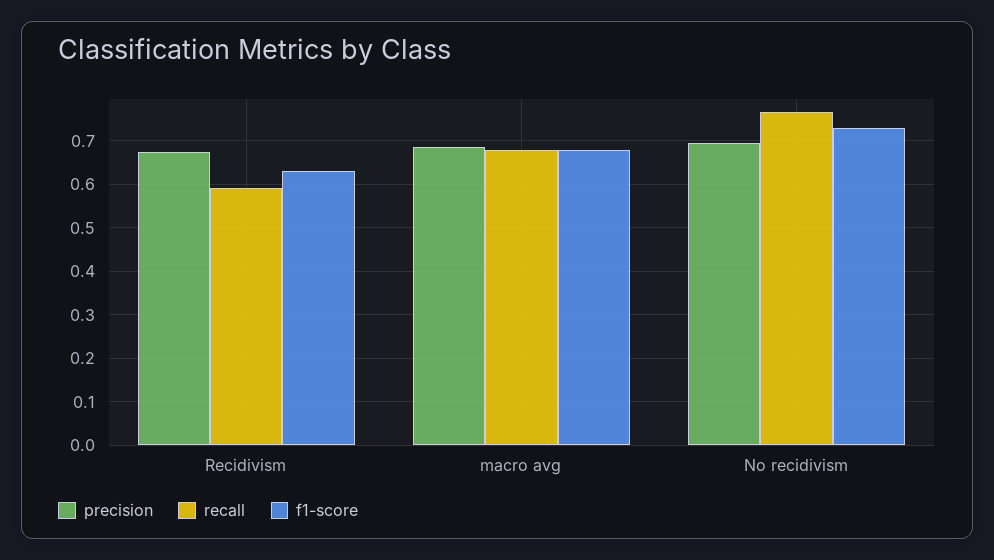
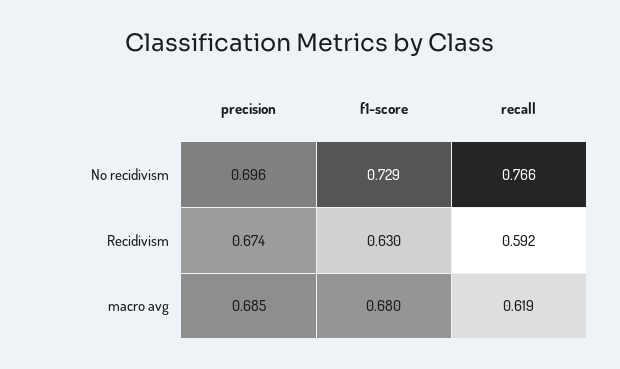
  {
    "precision": {
      "Recidivism": 0.674,
      "macro avg": 0.685,
      "No recidivism": 0.696
    },
    "recall": {
      "Recidivism": 0.592,
-     "macro avg": 0.68,
+     "macro avg": 0.619,
      "No recidivism": 0.766
    },
    "f1-score": {
      "Recidivism": 0.63,
      "macro avg": 0.68,
      "No recidivism": 0.729
    }
  }

